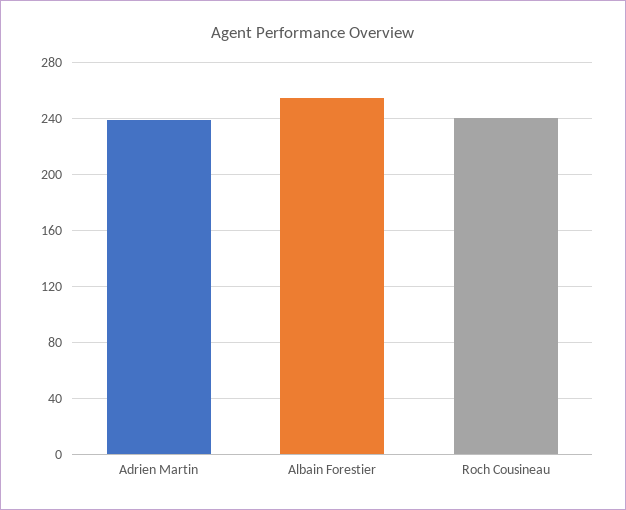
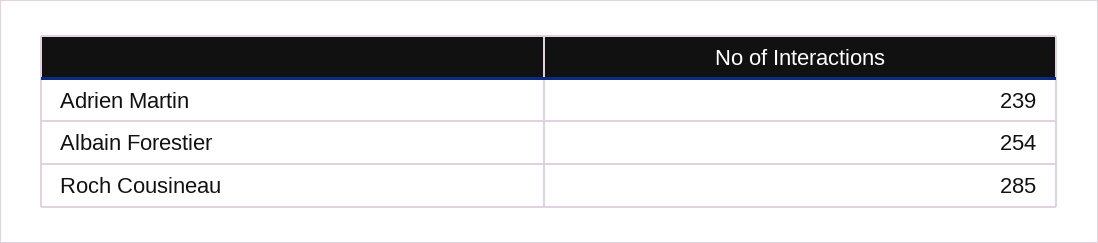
  {
    "Adrien Martin": 239,
    "Albain Forestier": 254,
-   "Roch Cousineau": 240
+   "Roch Cousineau": 285
  }

